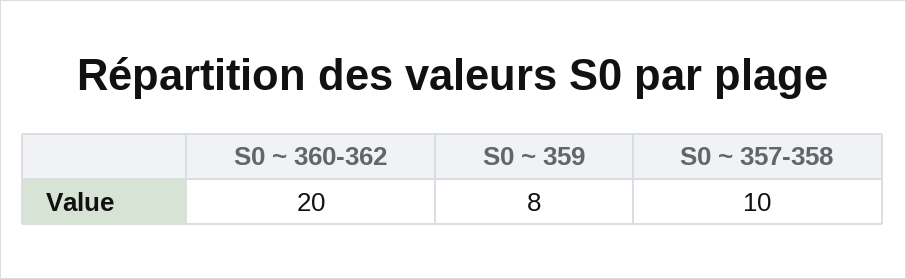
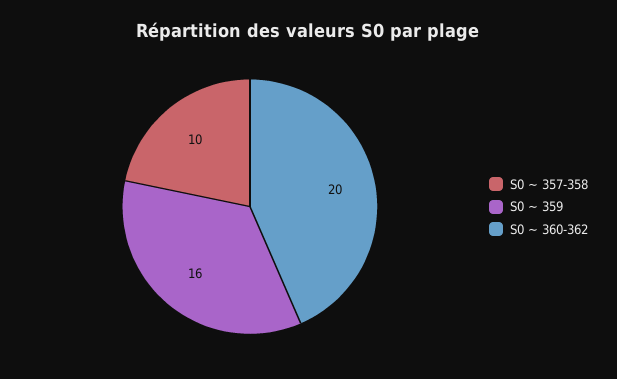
  {
    "S0 ~ 360-362": 20,
-   "S0 ~ 359": 8,
+   "S0 ~ 359": 16,
    "S0 ~ 357-358": 10
  }

